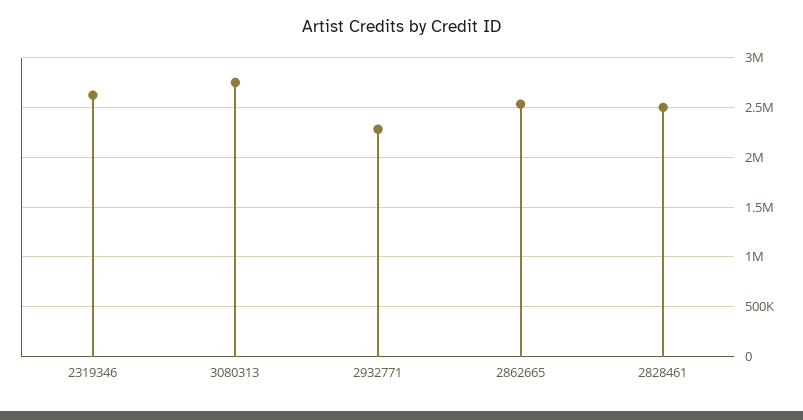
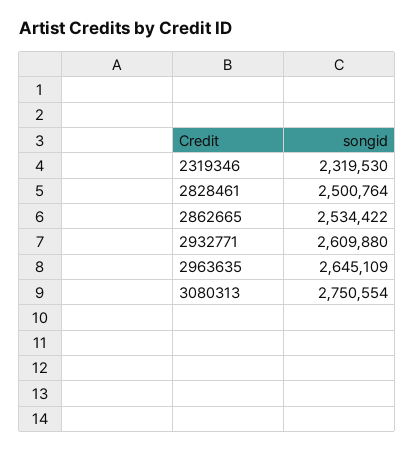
  {
-   "2319346": 2600000,
+   "2319346": 2319530,
    "3080313": 2750554,
-   "2932771": 2300000,
+   "2932771": 2609880,
    "2862665": 2534422,
-   "2828461": 2500764
+   "2828461": 2500764,
+   "2963635": 2645109
  }

